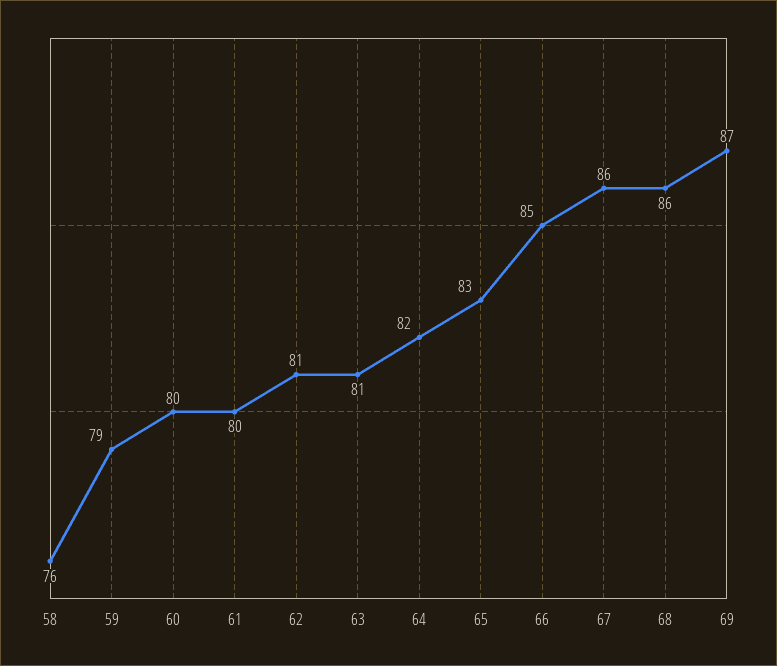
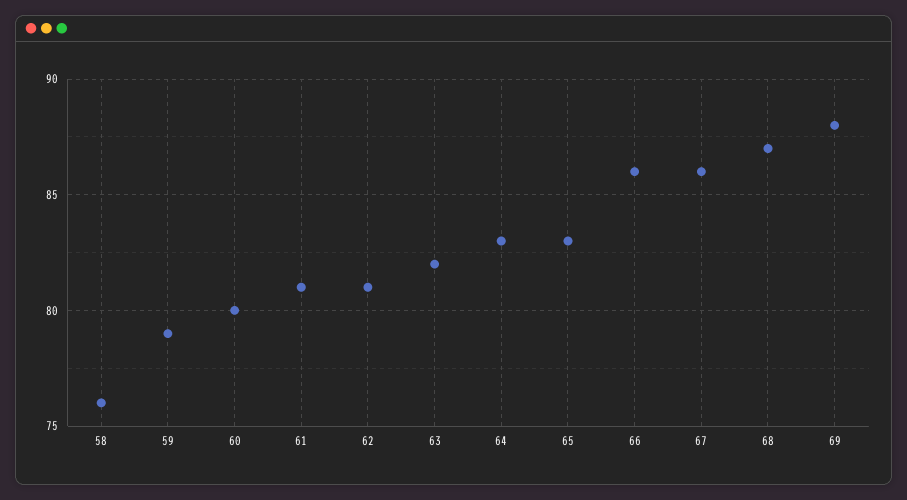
  {
    "58": 76,
    "59": 79,
    "60": 80,
-   "61": 80,
+   "61": 81,
    "62": 81,
-   "63": 81,
+   "63": 82,
-   "64": 82,
+   "64": 83,
    "65": 83,
-   "66": 85,
+   "66": 86,
    "67": 86,
-   "68": 86,
+   "68": 87,
-   "69": 87
+   "69": 88
  }

